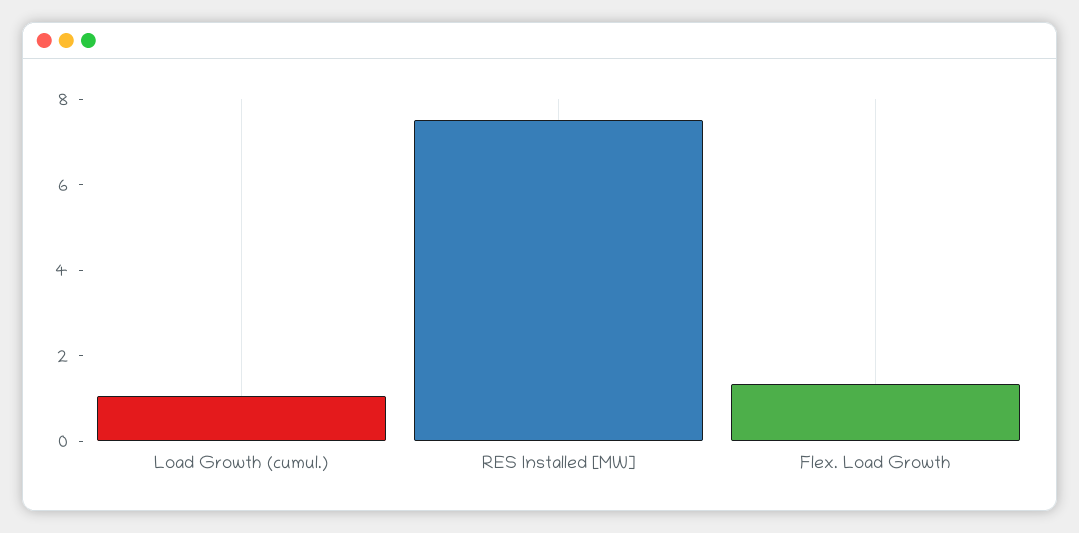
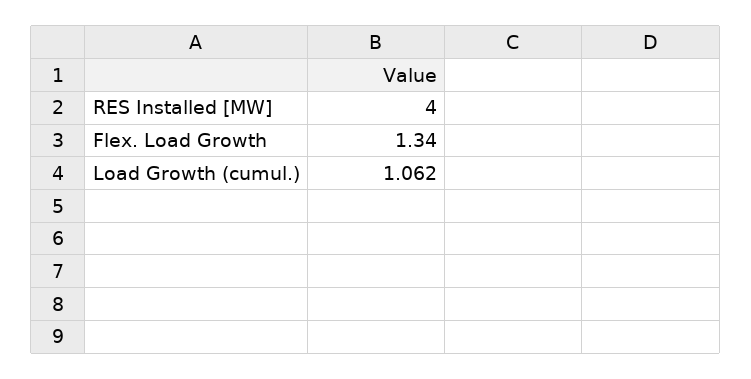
  {
    "Load Growth (cumul.)": 1.062,
-   "RES Installed [MW]": 7.5,
+   "RES Installed [MW]": 4,
    "Flex. Load Growth": 1.34
  }

